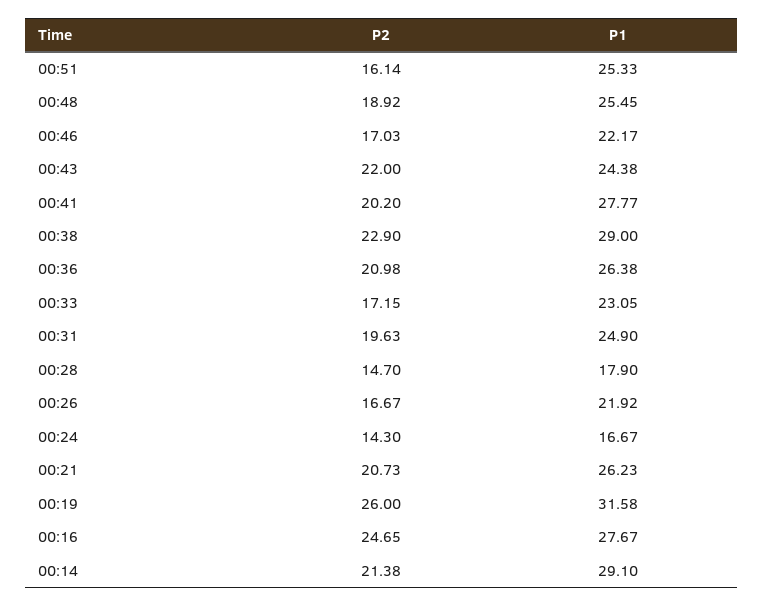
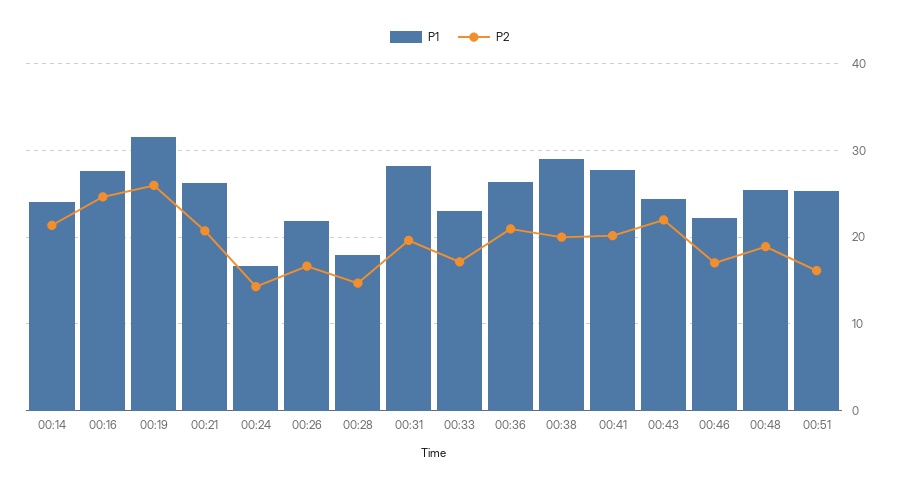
  {
    "P2": {
      "00:51": 16.14,
      "00:48": 18.92,
      "00:46": 17.03,
      "00:43": 22,
      "00:41": 20.2,
-     "00:38": 22.9,
+     "00:38": 20,
      "00:36": 20.98,
      "00:33": 17.15,
      "00:31": 19.63,
      "00:28": 14.7,
      "00:26": 16.67,
      "00:24": 14.3,
      "00:21": 20.73,
      "00:19": 26,
      "00:16": 24.65,
      "00:14": 21.38
    },
    "P1": {
      "00:51": 25.33,
      "00:48": 25.45,
      "00:46": 22.17,
      "00:43": 24.38,
      "00:41": 27.77,
      "00:38": 29,
      "00:36": 26.38,
      "00:33": 23.05,
-     "00:31": 24.9,
+     "00:31": 28,
      "00:28": 17.9,
      "00:26": 21.92,
      "00:24": 16.67,
      "00:21": 26.23,
      "00:19": 31.58,
      "00:16": 27.67,
-     "00:14": 29.1
+     "00:14": 24
    }
  }

